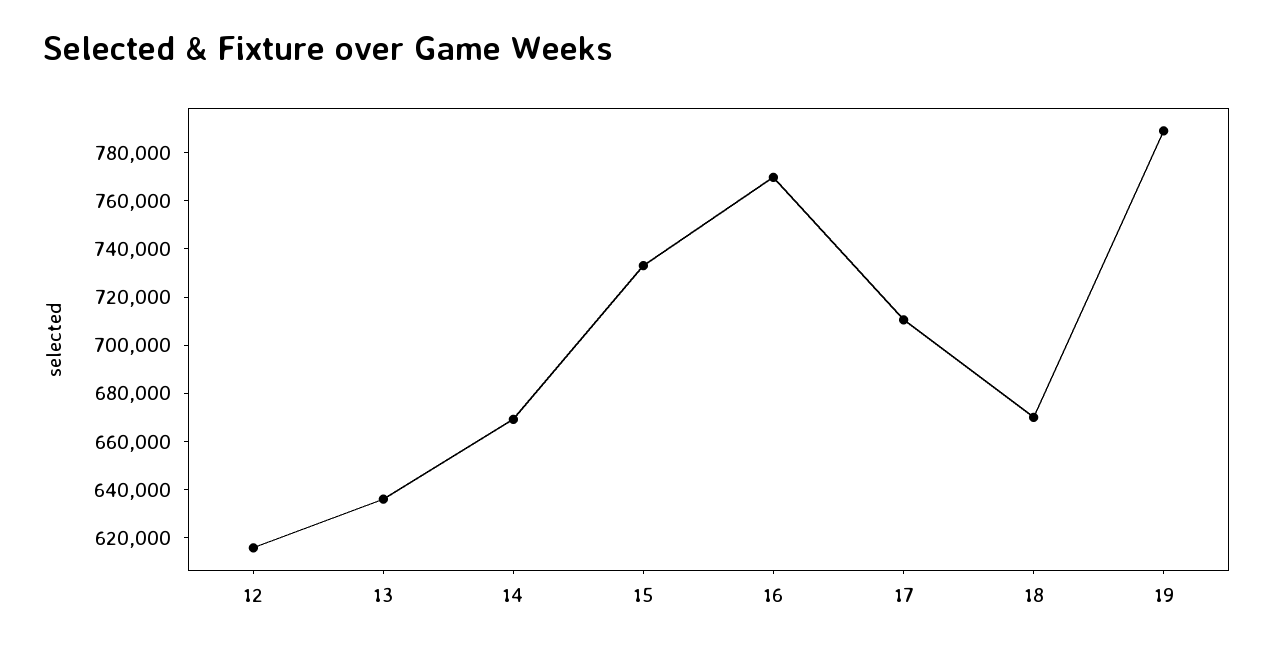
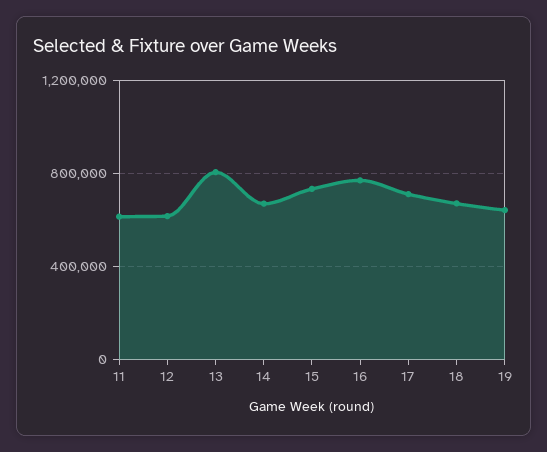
  {
    "12": 615000,
-   "13": 635000,
+   "13": 800000,
    "14": 670000,
    "15": 735000,
    "16": 770000,
    "17": 710000,
    "18": 670000,
-   "19": 790000
+   "19": 650000,
+   "11": 600000
  }

